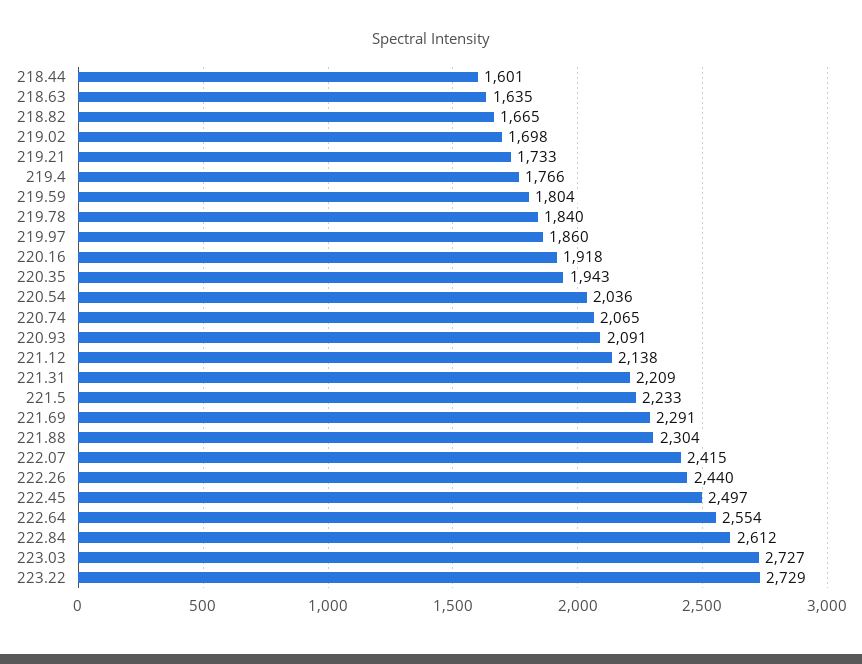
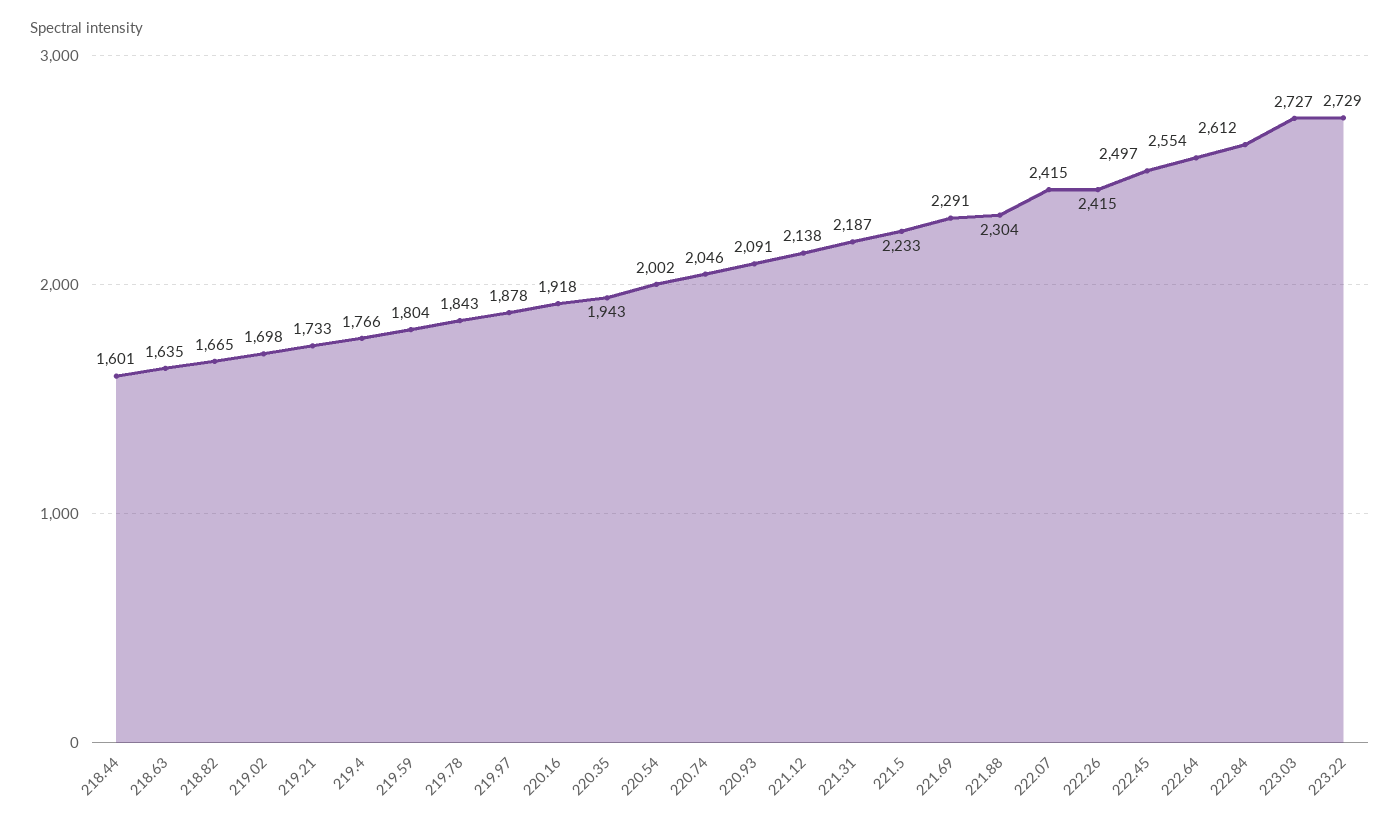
  {
    "218.44": 1601,
    "218.63": 1635,
    "218.82": 1665,
    "219.02": 1698,
    "219.21": 1733,
    "219.4": 1766,
    "219.59": 1804,
-   "219.78": 1840,
+   "219.78": 1843,
-   "219.97": 1860,
+   "219.97": 1878,
    "220.16": 1918,
    "220.35": 1943,
-   "220.54": 2036,
+   "220.54": 2002,
-   "220.74": 2065,
+   "220.74": 2046,
    "220.93": 2091,
    "221.12": 2138,
-   "221.31": 2209,
+   "221.31": 2187,
    "221.5": 2233,
    "221.69": 2291,
    "221.88": 2304,
    "222.07": 2415,
-   "222.26": 2440,
+   "222.26": 2415,
    "222.45": 2497,
    "222.64": 2554,
    "222.84": 2612,
    "223.03": 2727,
    "223.22": 2729
  }

